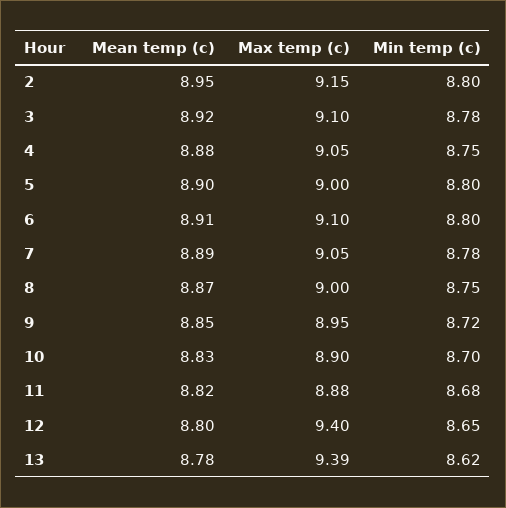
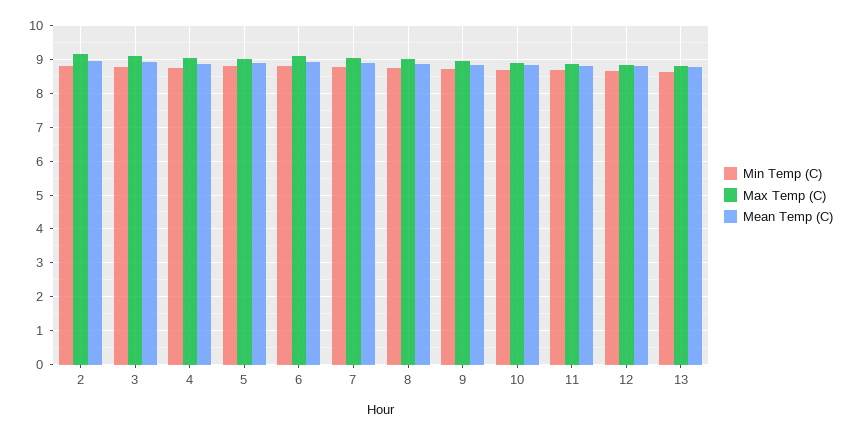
  {
    "Mean temp (c)": {
      "2": 8.95,
      "3": 8.92,
      "4": 8.88,
      "5": 8.9,
      "6": 8.91,
      "7": 8.89,
      "8": 8.87,
      "9": 8.85,
      "10": 8.83,
      "11": 8.82,
      "12": 8.8,
      "13": 8.78
    },
    "Max temp (c)": {
      "2": 9.15,
      "3": 9.1,
      "4": 9.05,
      "5": 9,
      "6": 9.1,
      "7": 9.05,
      "8": 9,
      "9": 8.95,
      "10": 8.9,
      "11": 8.88,
-     "12": 9.4,
+     "12": 8.8,
-     "13": 9.39
+     "13": 8.8
    },
    "Min temp (c)": {
      "2": 8.8,
      "3": 8.78,
      "4": 8.75,
      "5": 8.8,
      "6": 8.8,
      "7": 8.78,
      "8": 8.75,
      "9": 8.72,
      "10": 8.7,
      "11": 8.68,
      "12": 8.65,
      "13": 8.62
    }
  }

